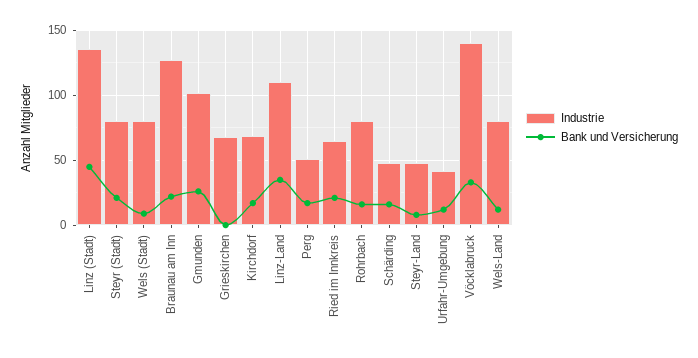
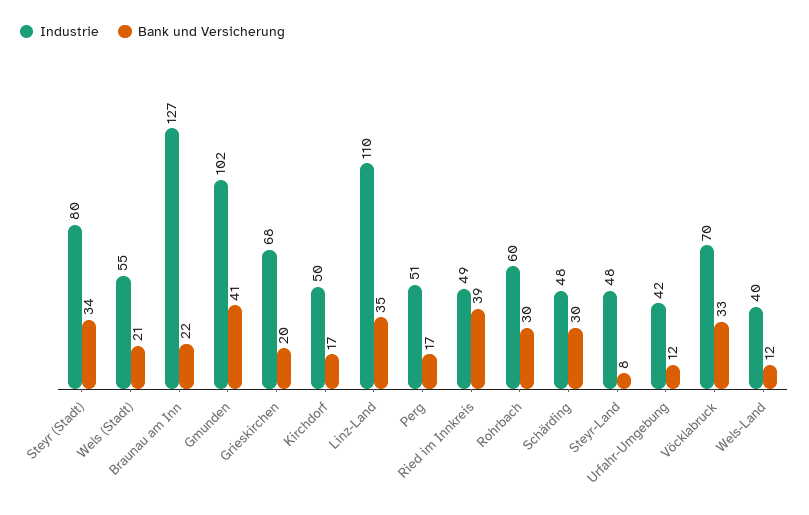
  {
    "Industrie": {
-     "Linz (Stadt)": 135,
      "Steyr (Stadt)": 80,
-     "Wels (Stadt)": 80,
+     "Wels (Stadt)": 55,
      "Braunau am Inn": 127,
      "Gmunden": 102,
      "Grieskirchen": 68,
-     "Kirchdorf": 70,
+     "Kirchdorf": 50,
      "Linz-Land": 110,
      "Perg": 51,
-     "Ried im Innkreis": 65,
+     "Ried im Innkreis": 49,
-     "Rohrbach": 80,
+     "Rohrbach": 60,
      "Schärding": 48,
      "Steyr-Land": 48,
      "Urfahr-Umgebung": 42,
-     "Vöcklabruck": 140,
+     "Vöcklabruck": 70,
-     "Wels-Land": 80
+     "Wels-Land": 40
    },
    "Bank und Versicherung": {
-     "Linz (Stadt)": 45,
-     "Steyr (Stadt)": 20,
+     "Steyr (Stadt)": 34,
-     "Wels (Stadt)": 10,
+     "Wels (Stadt)": 21,
      "Braunau am Inn": 22,
-     "Gmunden": 25,
+     "Gmunden": 41,
-     "Grieskirchen": 0,
+     "Grieskirchen": 20,
      "Kirchdorf": 17,
      "Linz-Land": 35,
      "Perg": 17,
-     "Ried im Innkreis": 20,
+     "Ried im Innkreis": 39,
-     "Rohrbach": 15,
+     "Rohrbach": 30,
-     "Schärding": 15,
+     "Schärding": 30,
      "Steyr-Land": 8,
      "Urfahr-Umgebung": 12,
      "Vöcklabruck": 33,
      "Wels-Land": 12
    }
  }

